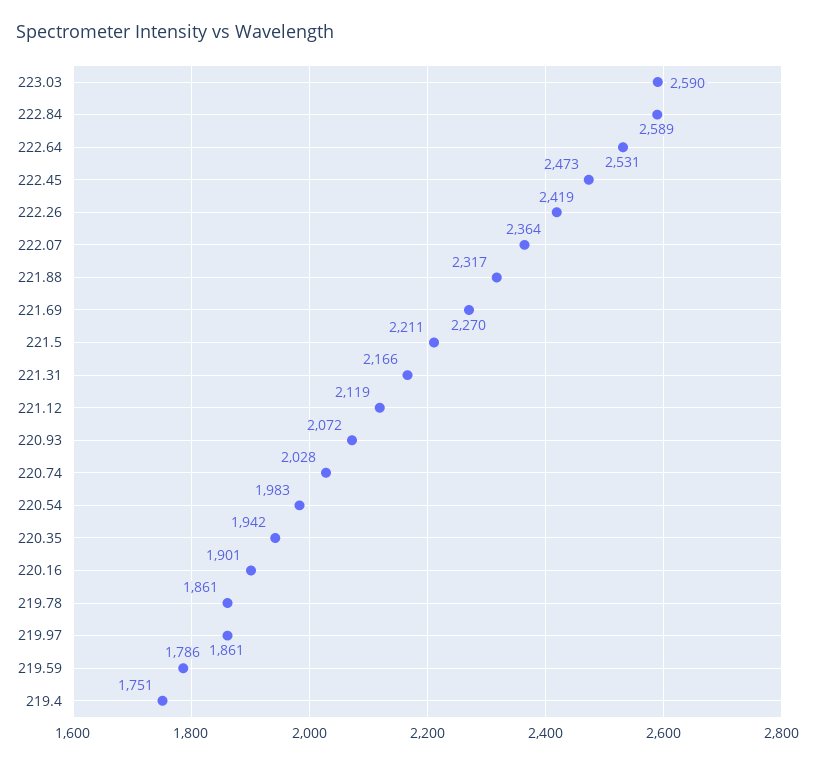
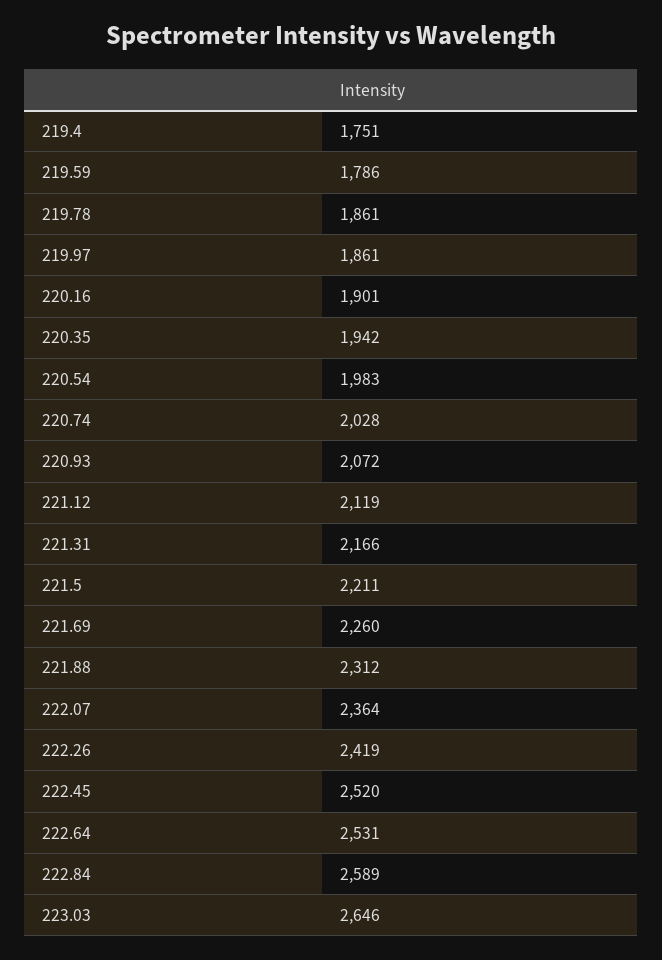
  {
-   "223.03": 2590,
+   "223.03": 2646,
    "222.84": 2589,
    "222.64": 2531,
-   "222.45": 2473,
+   "222.45": 2520,
    "222.26": 2419,
    "222.07": 2364,
-   "221.88": 2317,
+   "221.88": 2312,
-   "221.69": 2270,
+   "221.69": 2260,
    "221.5": 2211,
    "221.31": 2166,
    "221.12": 2119,
    "220.93": 2072,
    "220.74": 2028,
    "220.54": 1983,
    "220.35": 1942,
    "220.16": 1901,
    "219.78": 1861,
    "219.97": 1861,
    "219.59": 1786,
    "219.4": 1751
  }

